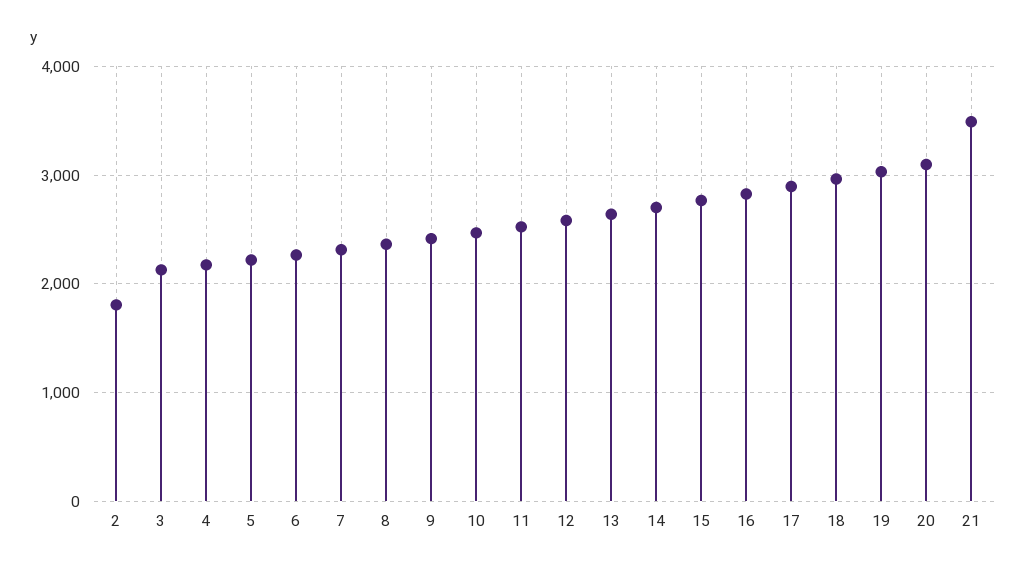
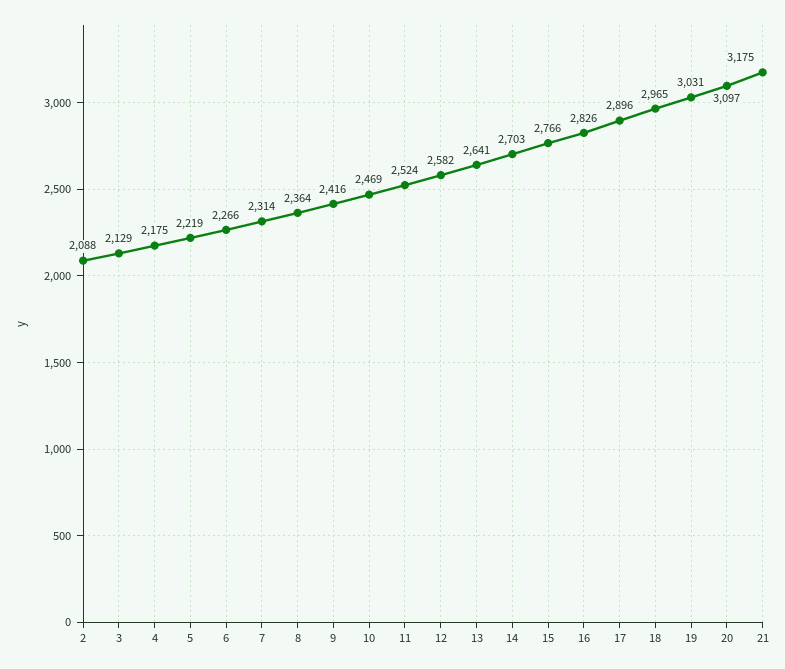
  {
-   "2": 1800,
+   "2": 2088,
    "3": 2129,
    "4": 2175,
    "5": 2219,
    "6": 2266,
    "7": 2314,
    "8": 2364,
    "9": 2416,
    "10": 2469,
    "11": 2524,
    "12": 2582,
    "13": 2641,
    "14": 2703,
    "15": 2766,
    "16": 2826,
    "17": 2896,
    "18": 2965,
    "19": 3031,
    "20": 3097,
-   "21": 3500
+   "21": 3175
  }

